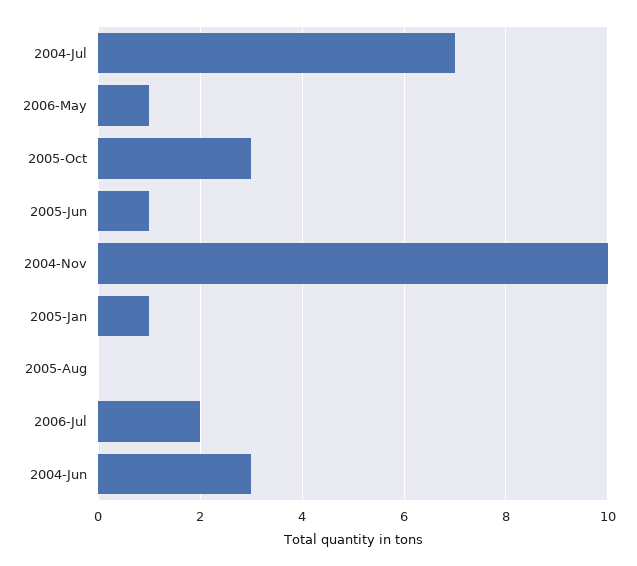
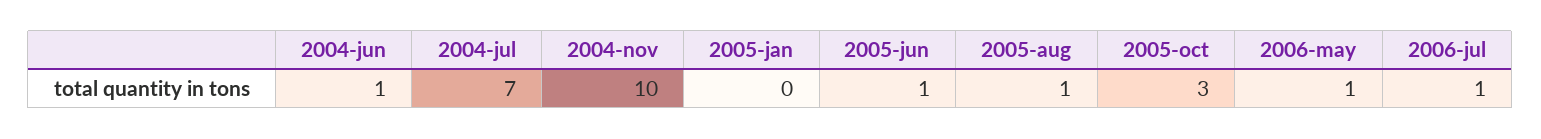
  {
    "2004-Jul": 7,
    "2006-May": 1,
    "2005-Oct": 3,
    "2005-Jun": 1,
    "2004-Nov": 10,
-   "2005-Jan": 1,
+   "2005-Jan": 0,
-   "2005-Aug": 0,
+   "2005-Aug": 1,
-   "2006-Jul": 2,
+   "2006-Jul": 1,
-   "2004-Jun": 3
+   "2004-Jun": 1
  }

